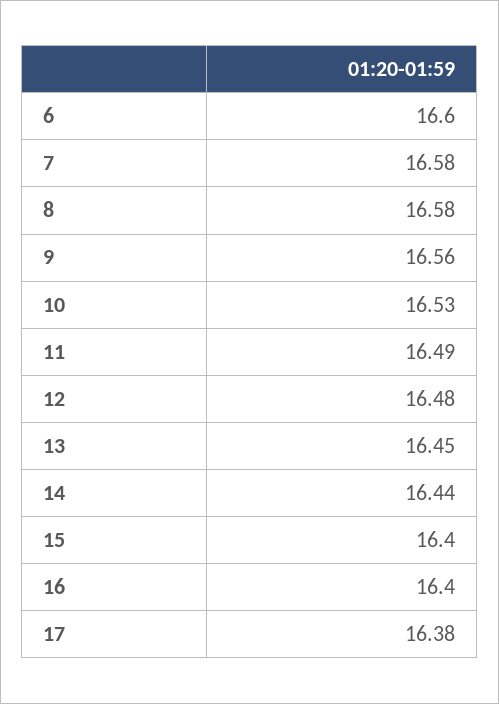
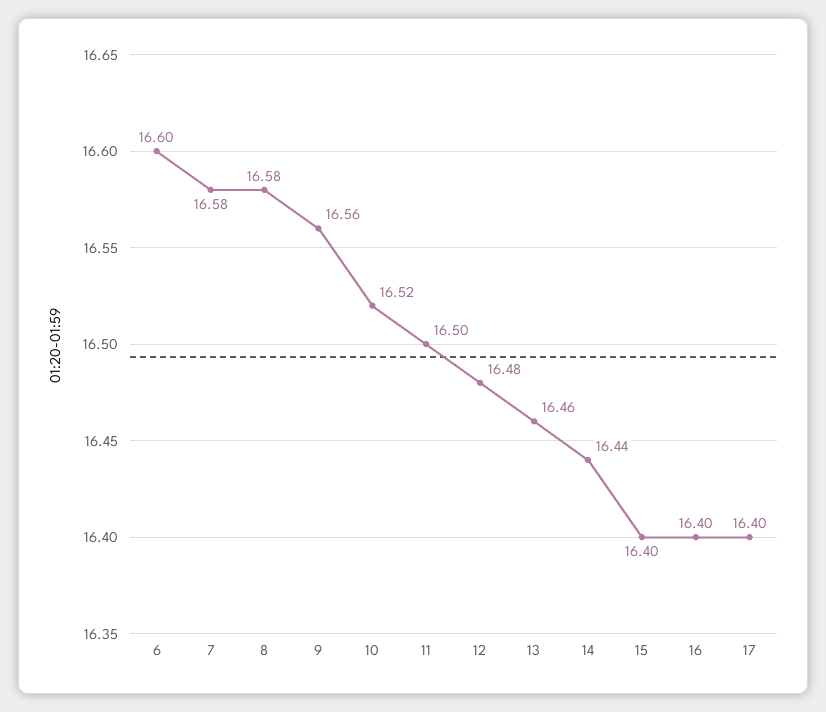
  {
    "6": 16.6,
    "7": 16.58,
    "8": 16.58,
    "9": 16.56,
-   "10": 16.53,
+   "10": 16.52,
-   "11": 16.49,
+   "11": 16.5,
    "12": 16.48,
-   "13": 16.45,
+   "13": 16.46,
    "14": 16.44,
    "15": 16.4,
    "16": 16.4,
-   "17": 16.38
+   "17": 16.4
  }

